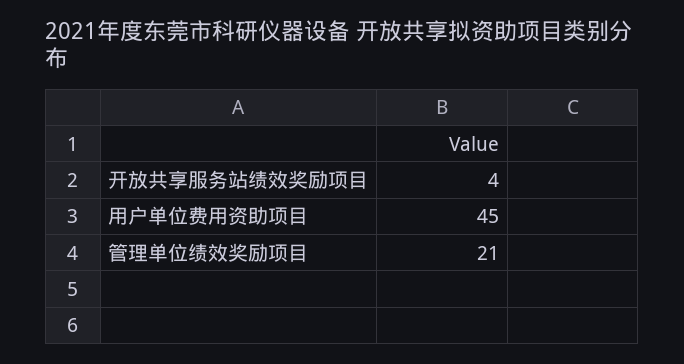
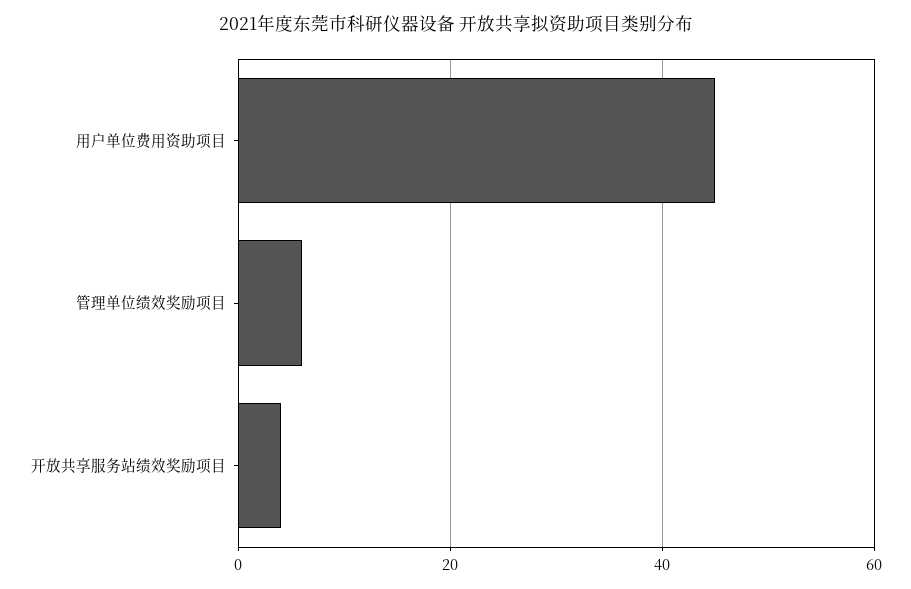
  {
    "开放共享服务站绩效奖励项目": 4,
    "用户单位费用资助项目": 45,
-   "管理单位绩效奖励项目": 21
+   "管理单位绩效奖励项目": 5
  }

